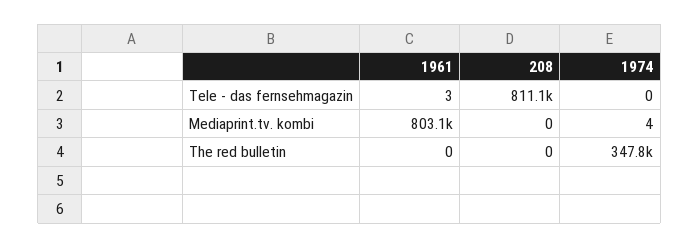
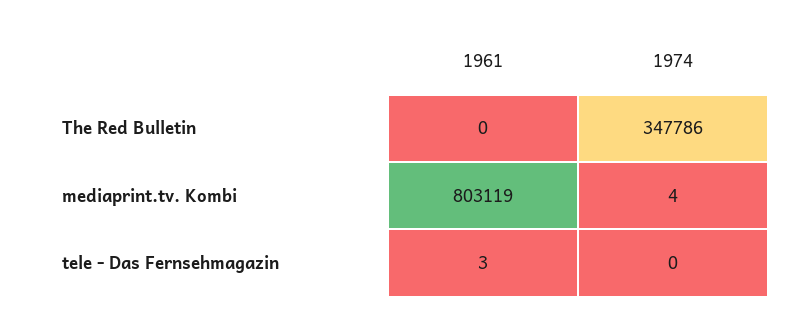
  {
    "1961": {
      "Tele - das fernsehmagazin": 3,
      "Mediaprint.tv. kombi": 803119,
      "The red bulletin": 0
    },
-   "208": {
-     "Tele - das fernsehmagazin": 811100,
-     "Mediaprint.tv. kombi": 0,
-     "The red bulletin": 0
-   },
    "1974": {
      "Tele - das fernsehmagazin": 0,
      "Mediaprint.tv. kombi": 4,
      "The red bulletin": 347786
    }
  }

